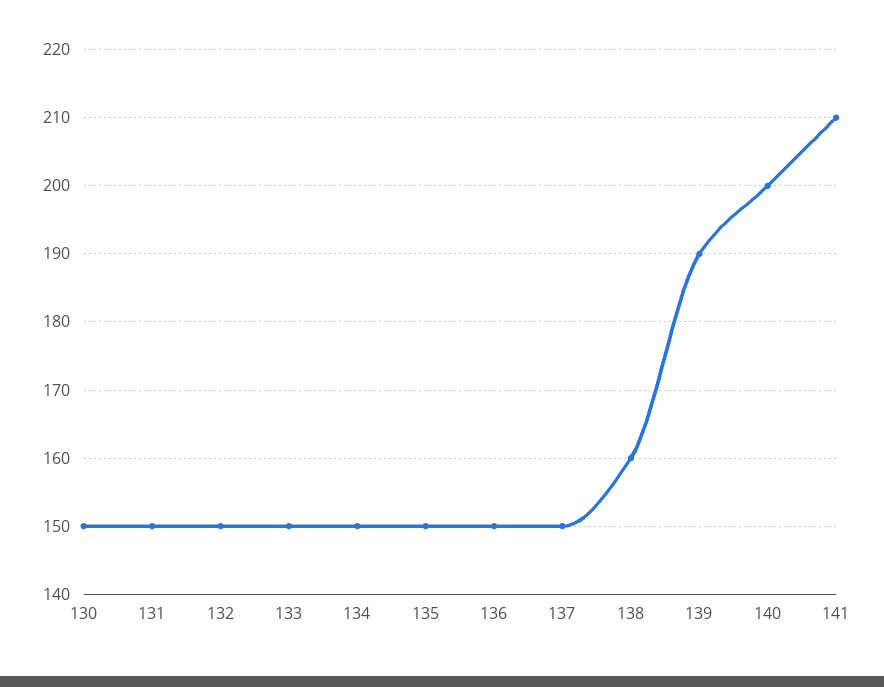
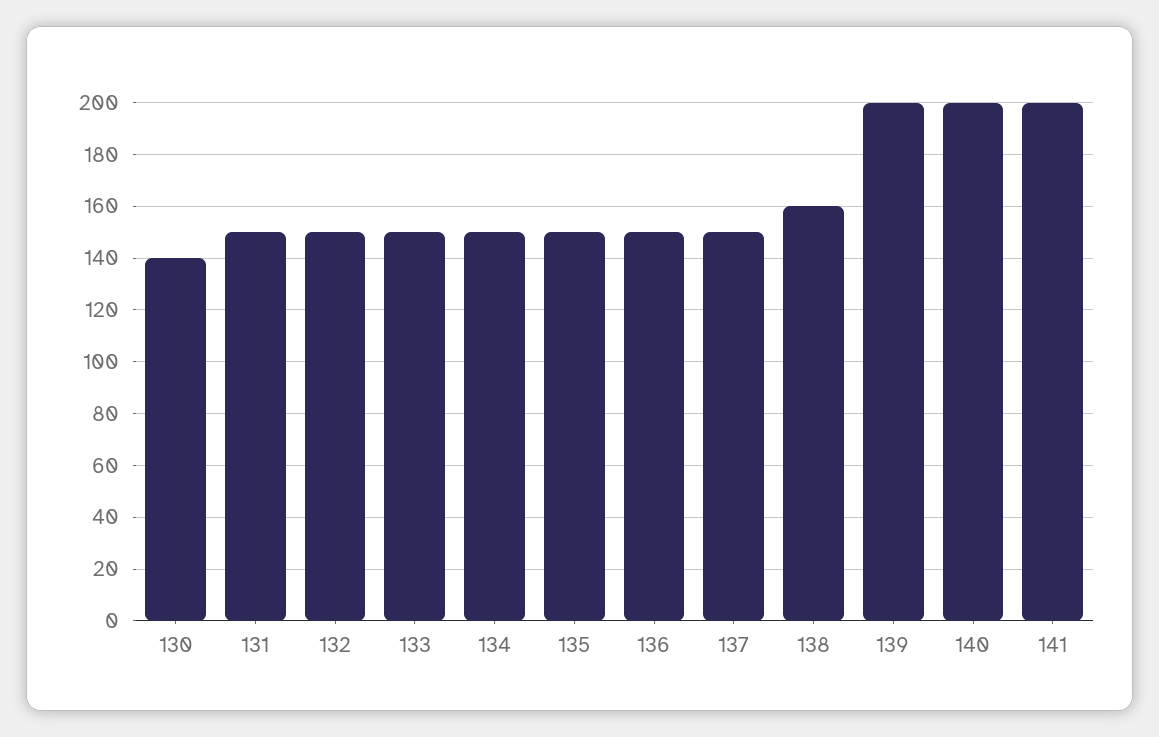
  {
-   "130": 150,
+   "130": 140,
    "131": 150,
    "132": 150,
    "133": 150,
    "134": 150,
    "135": 150,
    "136": 150,
    "137": 150,
    "138": 160,
-   "139": 190,
+   "139": 200,
    "140": 200,
-   "141": 210
+   "141": 200
  }

